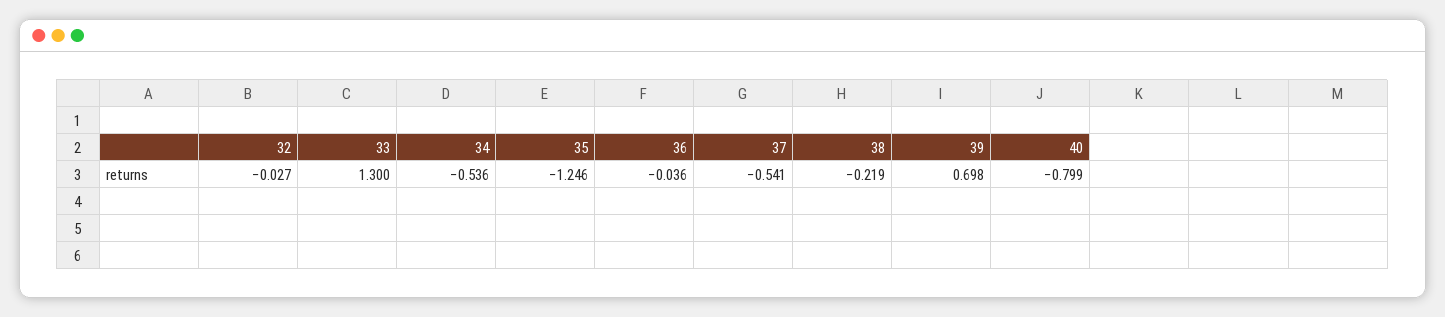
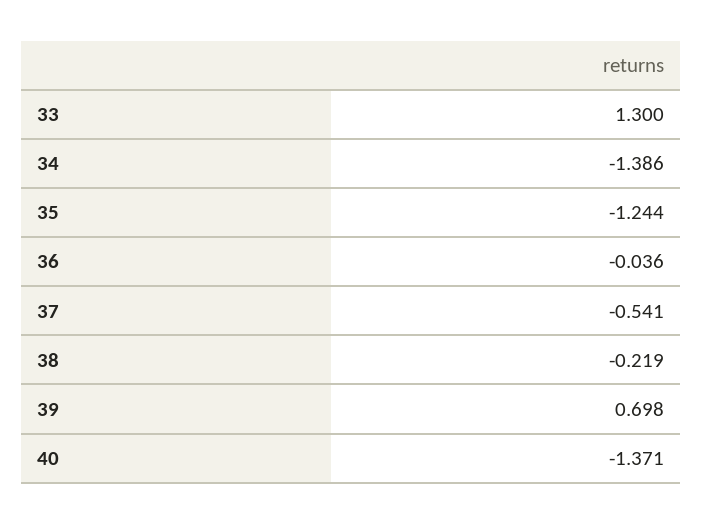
  {
-   "32": -0.027,
    "33": 1.3,
-   "34": -0.536,
+   "34": -1.386,
-   "35": -1.246,
+   "35": -1.244,
    "36": -0.036,
    "37": -0.541,
    "38": -0.219,
    "39": 0.698,
-   "40": -0.799
+   "40": -1.371
  }

